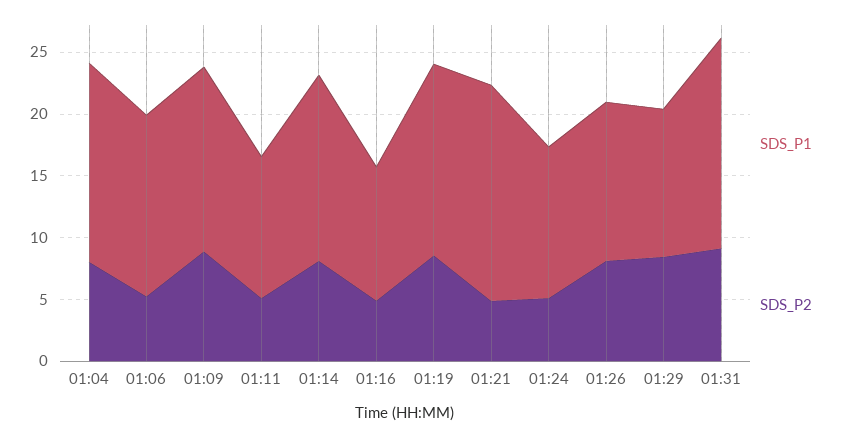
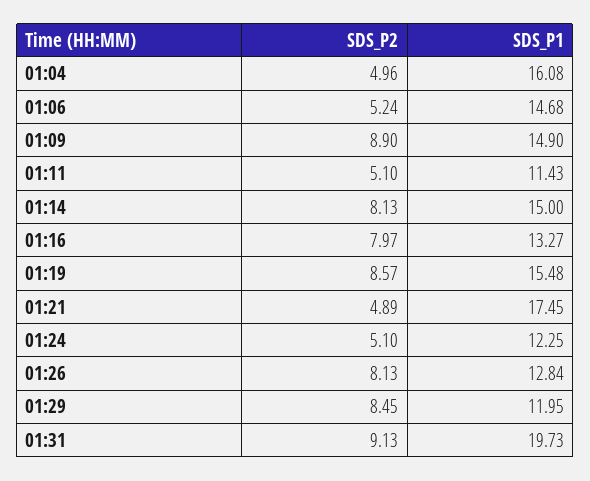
  {
    "SDS_P1": {
      "01:04": 16.08,
      "01:06": 14.68,
      "01:09": 14.9,
      "01:11": 11.43,
      "01:14": 15,
-     "01:16": 11,
+     "01:16": 13.27,
      "01:19": 15.48,
      "01:21": 17.45,
      "01:24": 12.25,
      "01:26": 12.84,
      "01:29": 11.95,
-     "01:31": 17
+     "01:31": 19.73
    },
    "SDS_P2": {
-     "01:04": 8,
+     "01:04": 4.96,
      "01:06": 5.24,
      "01:09": 8.9,
      "01:11": 5.1,
      "01:14": 8.13,
-     "01:16": 5,
+     "01:16": 7.97,
      "01:19": 8.57,
      "01:21": 4.89,
      "01:24": 5.1,
      "01:26": 8.13,
      "01:29": 8.45,
      "01:31": 9.13
    }
  }

